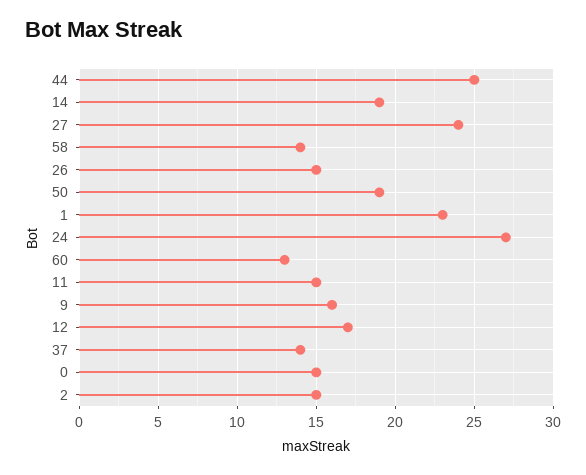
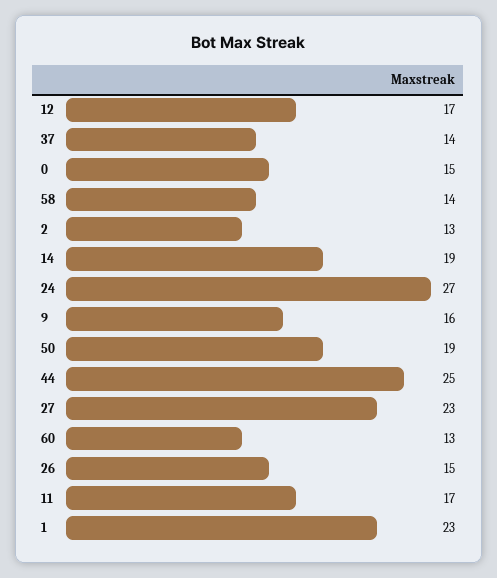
  {
    "44": 25,
    "14": 19,
-   "27": 24,
+   "27": 23,
    "58": 14,
    "26": 15,
    "50": 19,
    "1": 23,
    "24": 27,
    "60": 13,
-   "11": 15,
+   "11": 17,
    "9": 16,
    "12": 17,
    "37": 14,
    "0": 15,
-   "2": 15
+   "2": 13
  }

